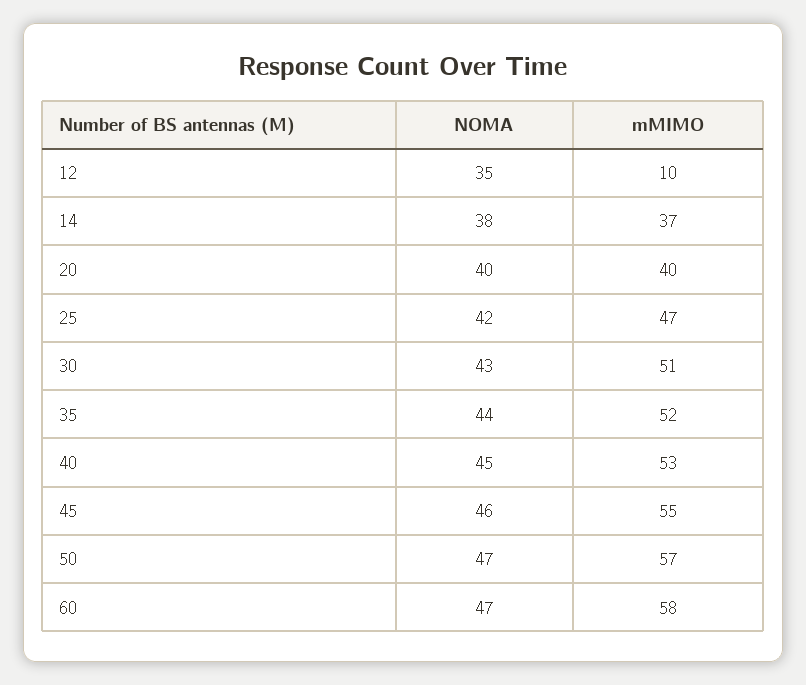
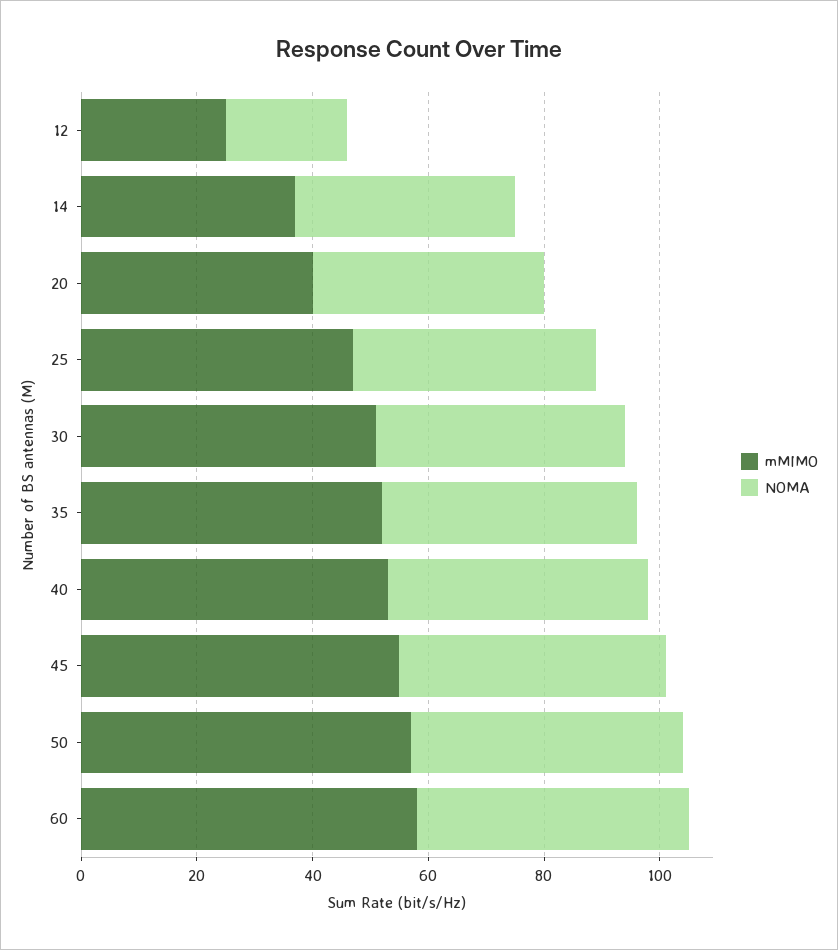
  {
    "NOMA": {
-     "12": 35,
+     "12": 20,
      "14": 38,
      "20": 40,
      "25": 42,
      "30": 43,
      "35": 44,
      "40": 45,
      "45": 46,
      "50": 47,
      "60": 47
    },
    "mMIMO": {
-     "12": 10,
+     "12": 25,
      "14": 37,
      "20": 40,
      "25": 47,
      "30": 51,
      "35": 52,
      "40": 53,
      "45": 55,
      "50": 57,
      "60": 58
    }
  }

